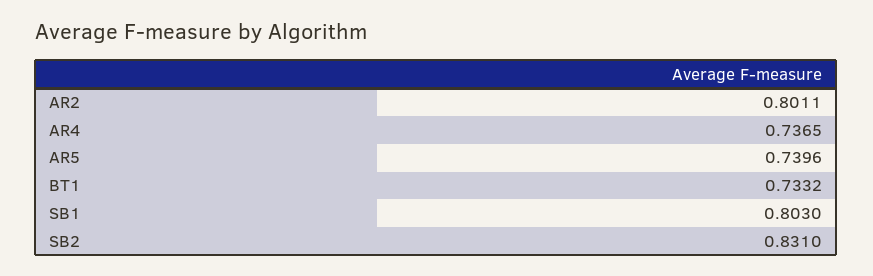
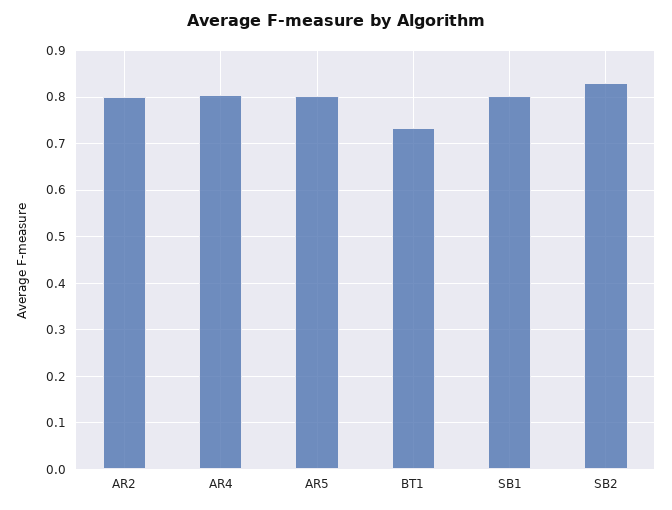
  {
    "AR2": 0.8011,
-   "AR4": 0.7365,
+   "AR4": 0.8,
-   "AR5": 0.7396,
+   "AR5": 0.8,
    "BT1": 0.7332,
    "SB1": 0.803,
    "SB2": 0.831
  }

